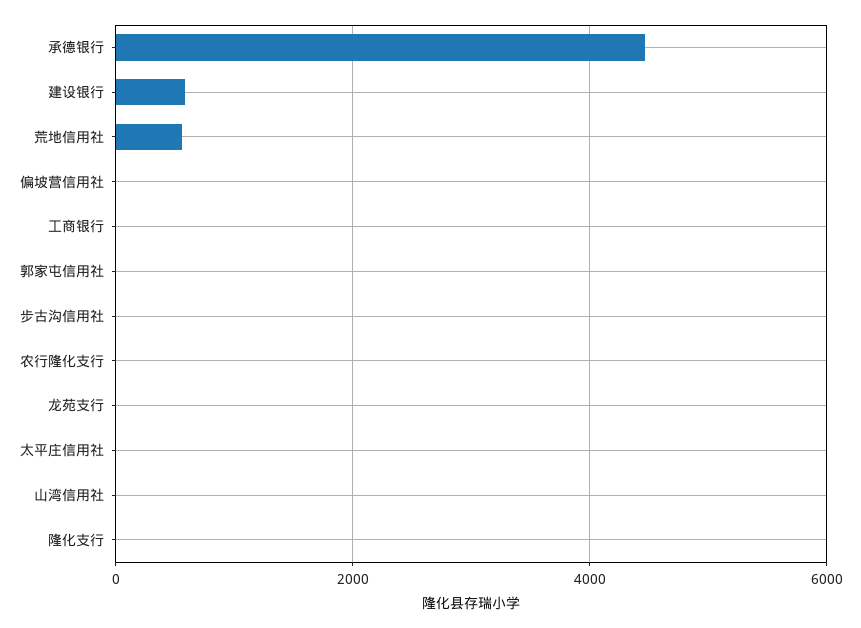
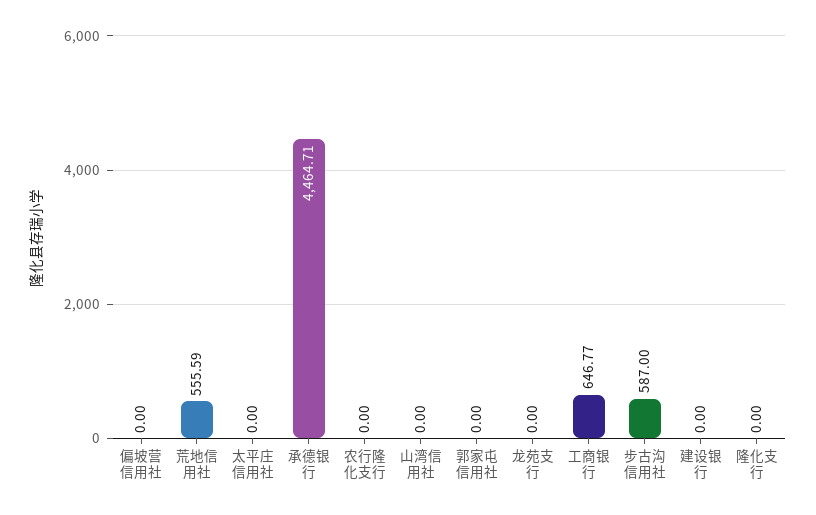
  {
    "承德银行": 4464.71,
-   "建设银行": 600,
+   "建设银行": 0,
    "荒地信用社": 555.59,
    "偏坡营信用社": 0,
-   "工商银行": 0,
+   "工商银行": 646.77,
    "郭家屯信用社": 0,
-   "步古沟信用社": 0,
+   "步古沟信用社": 587,
    "农行隆化支行": 0,
    "龙苑支行": 0,
    "太平庄信用社": 0,
    "山湾信用社": 0,
    "隆化支行": 0
  }

